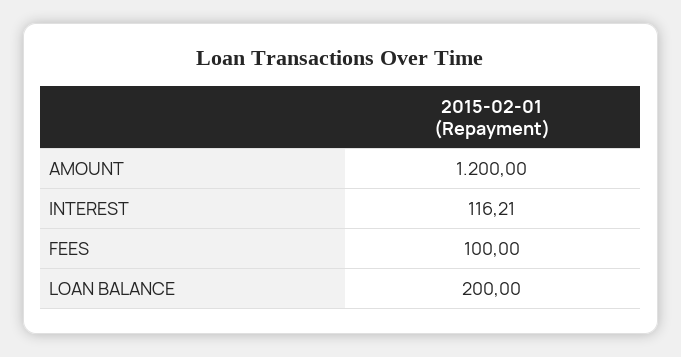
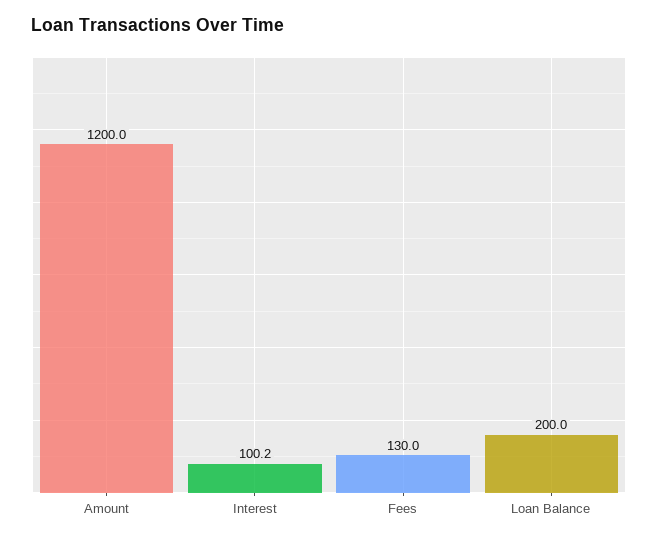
  {
    "AMOUNT": 1200,
-   "INTEREST": 116.21,
+   "INTEREST": 100.2,
-   "FEES": 100,
+   "FEES": 130,
    "LOAN BALANCE": 200
  }

